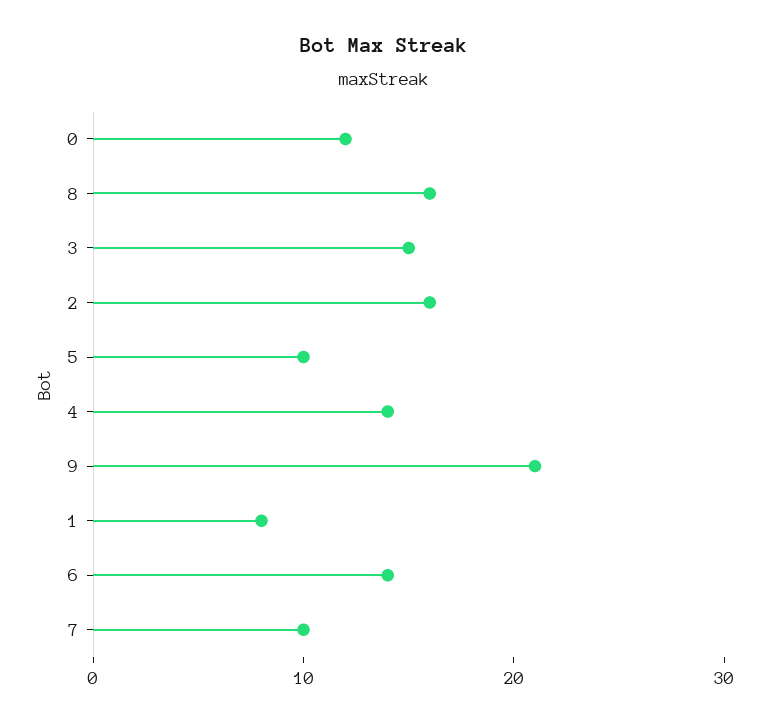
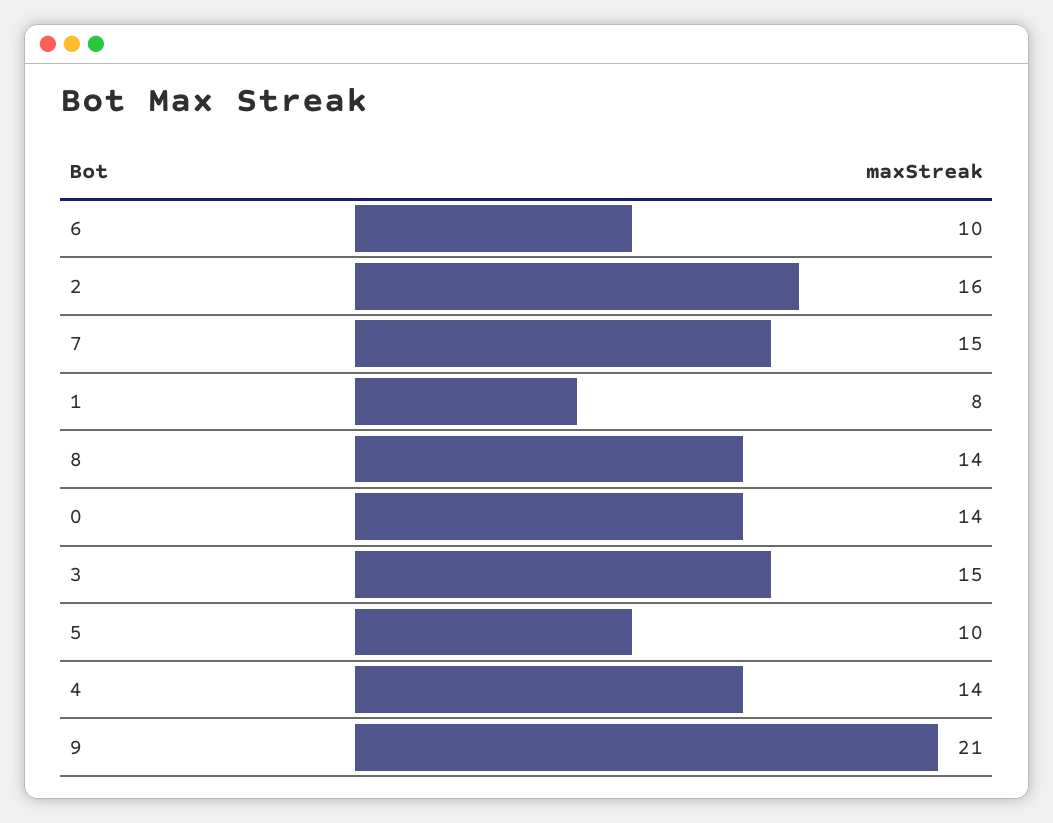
  {
-   "0": 12,
+   "0": 14,
-   "8": 16,
+   "8": 14,
    "3": 15,
    "2": 16,
    "5": 10,
    "4": 14,
    "9": 21,
    "1": 8,
-   "6": 14,
+   "6": 10,
-   "7": 10
+   "7": 15
  }

